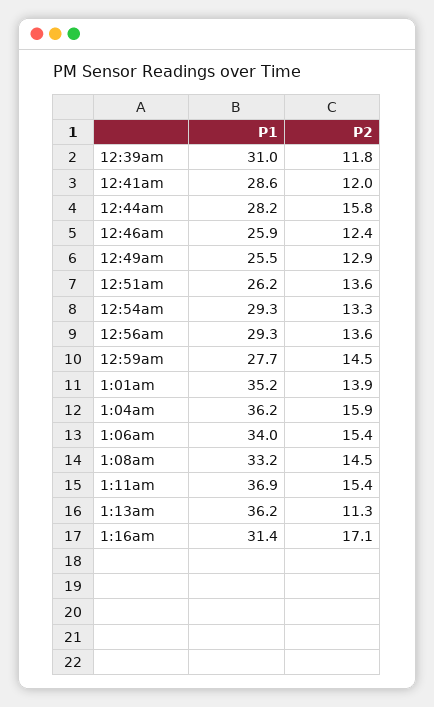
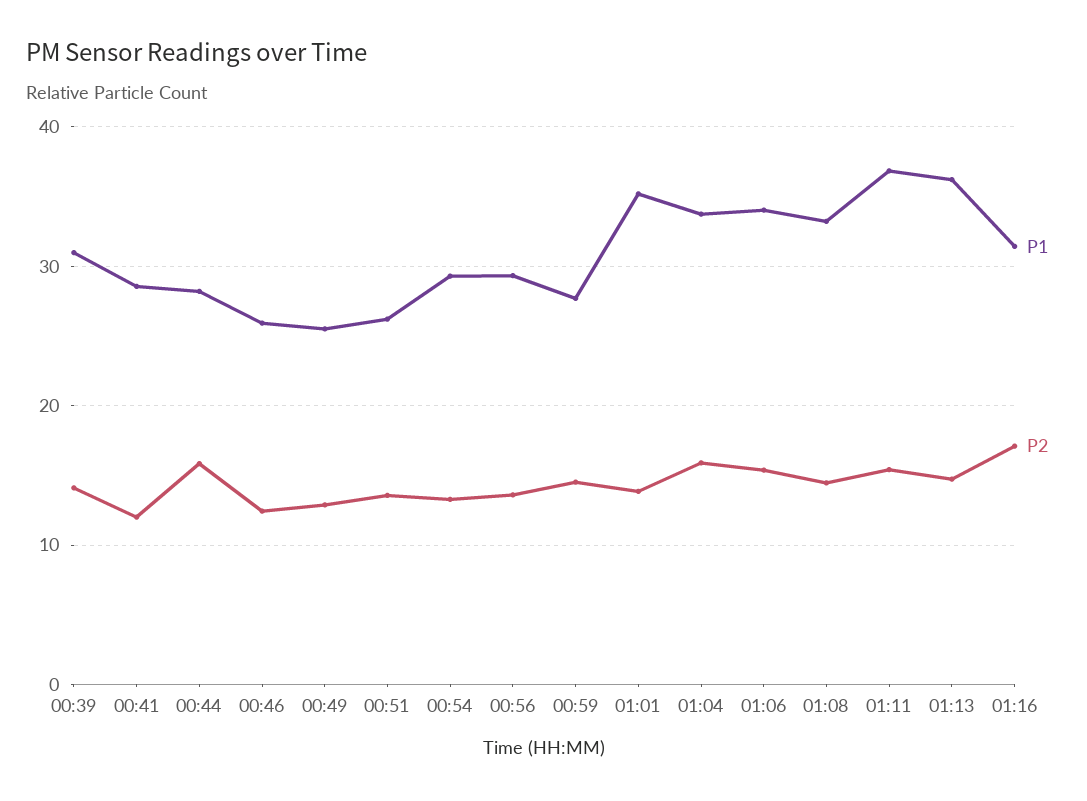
  {
    "P1": {
      "12:39am": 31,
      "12:41am": 28.6,
      "12:44am": 28.2,
      "12:46am": 25.9,
      "12:49am": 25.5,
      "12:51am": 26.2,
      "12:54am": 29.3,
      "12:56am": 29.3,
      "12:59am": 27.7,
      "1:01am": 35.2,
-     "1:04am": 36.2,
+     "1:04am": 34,
      "1:06am": 34,
      "1:08am": 33.2,
      "1:11am": 36.9,
      "1:13am": 36.2,
      "1:16am": 31.4
    },
    "P2": {
-     "12:39am": 11.8,
+     "12:39am": 14,
      "12:41am": 12,
      "12:44am": 15.8,
      "12:46am": 12.4,
      "12:49am": 12.9,
      "12:51am": 13.6,
      "12:54am": 13.3,
      "12:56am": 13.6,
      "12:59am": 14.5,
      "1:01am": 13.9,
      "1:04am": 15.9,
      "1:06am": 15.4,
      "1:08am": 14.5,
      "1:11am": 15.4,
-     "1:13am": 11.3,
+     "1:13am": 15,
      "1:16am": 17.1
    }
  }

